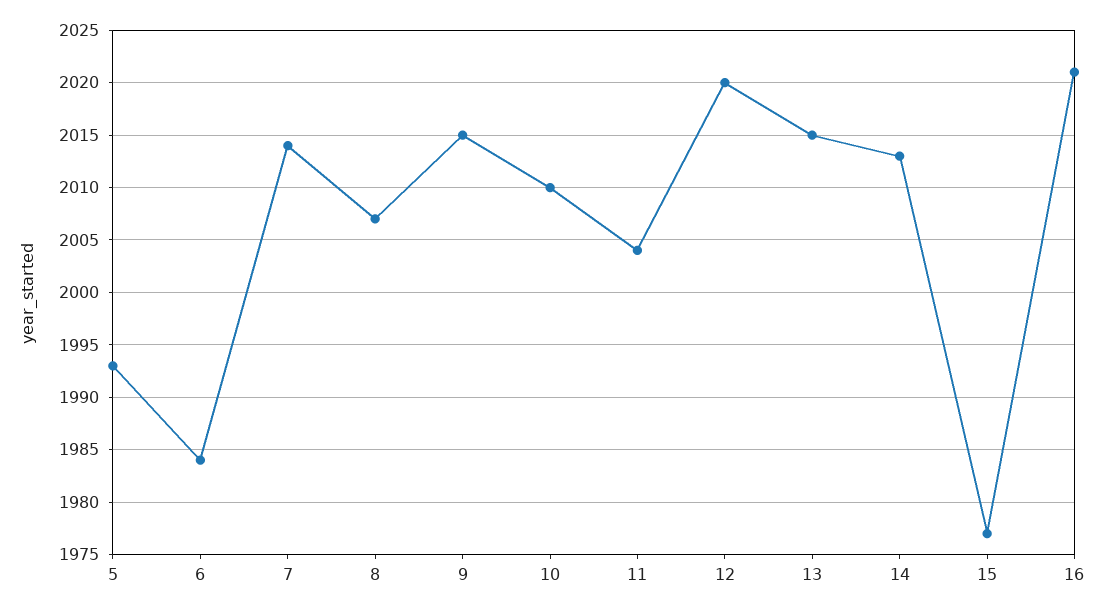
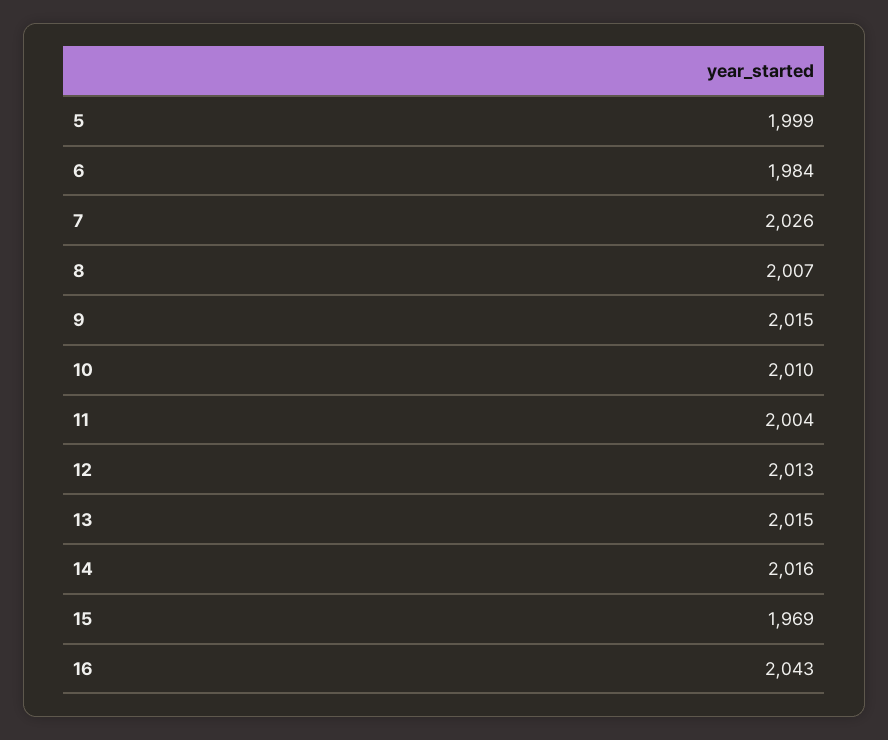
  {
-   "5": 1993,
+   "5": 1999,
    "6": 1984,
-   "7": 2014,
+   "7": 2026,
    "8": 2007,
    "9": 2015,
    "10": 2010,
    "11": 2004,
-   "12": 2020,
+   "12": 2013,
    "13": 2015,
-   "14": 2013,
+   "14": 2016,
-   "15": 1977,
+   "15": 1969,
-   "16": 2021
+   "16": 2043
  }

